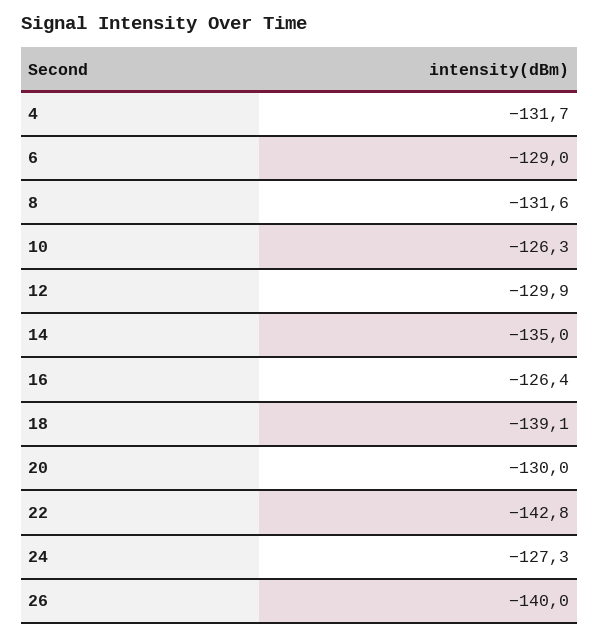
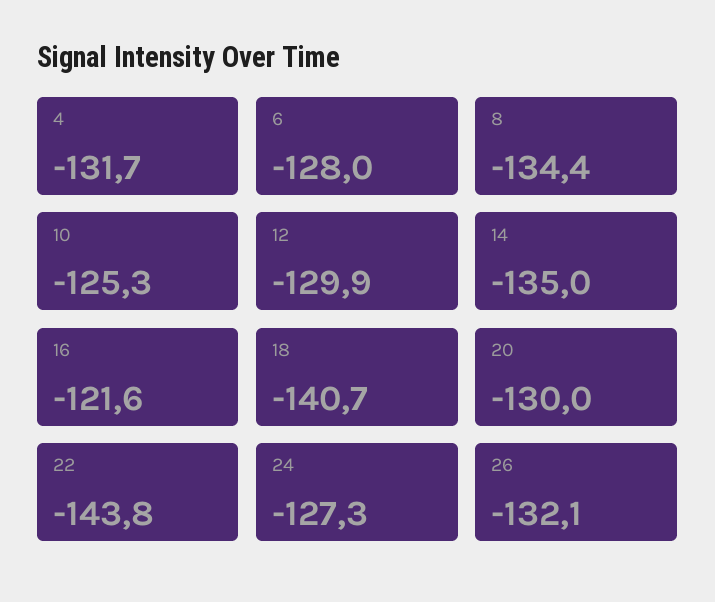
  {
    "4": -131.7,
-   "6": -129,
+   "6": -128,
-   "8": -131.6,
+   "8": -134.4,
-   "10": -126.3,
+   "10": -125.3,
    "12": -129.9,
    "14": -135,
-   "16": -126.4,
+   "16": -121.6,
-   "18": -139.1,
+   "18": -140.7,
    "20": -130,
-   "22": -142.8,
+   "22": -143.8,
    "24": -127.3,
-   "26": -140
+   "26": -132.1
  }

